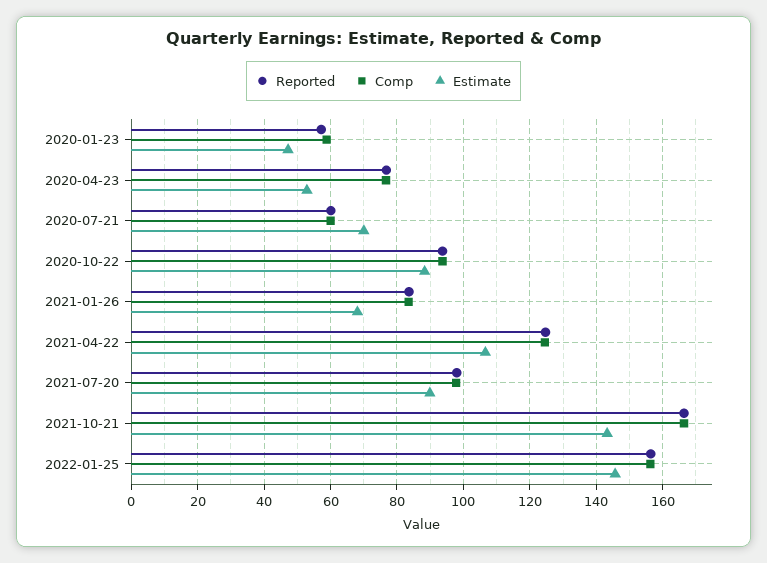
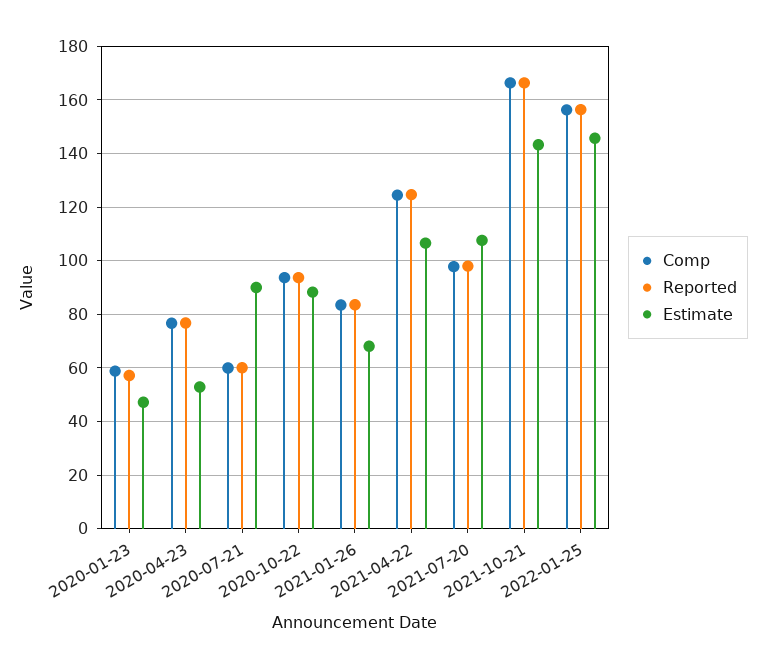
  {
    "Reported": {
      "2020-01-23": 58,
      "2020-04-23": 76,
      "2020-07-21": 60,
      "2020-10-22": 94,
      "2021-01-26": 84,
      "2021-04-22": 124,
      "2021-07-20": 98,
      "2021-10-21": 166,
      "2022-01-25": 156
    },
    "Comp": {
      "2020-01-23": 58,
      "2020-04-23": 76,
      "2020-07-21": 60,
      "2020-10-22": 94,
      "2021-01-26": 84,
      "2021-04-22": 124,
      "2021-07-20": 98,
      "2021-10-21": 166,
      "2022-01-25": 156
    },
    "Estimate": {
      "2020-01-23": 48,
      "2020-04-23": 52,
-     "2020-07-21": 70,
+     "2020-07-21": 90,
      "2020-10-22": 88,
      "2021-01-26": 68,
      "2021-04-22": 106,
-     "2021-07-20": 90,
+     "2021-07-20": 107.5,
      "2021-10-21": 144,
      "2022-01-25": 146
    }
  }

